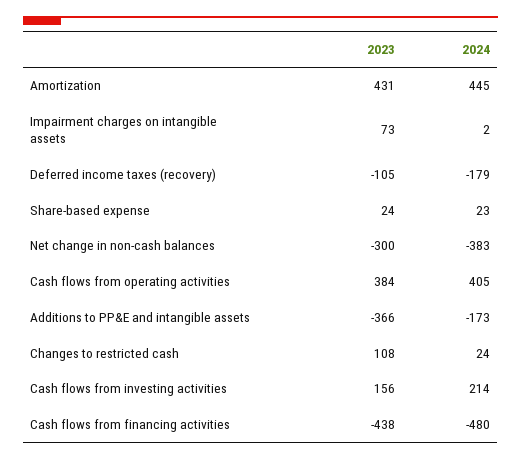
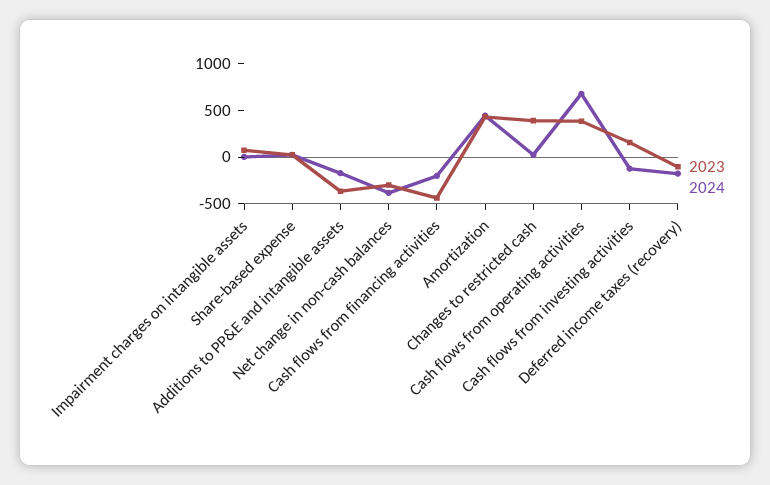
  {
    "2023": {
      "Amortization": 431,
      "Impairment charges on intangible assets": 73,
      "Deferred income taxes (recovery)": -105,
      "Share-based expense": 24,
      "Net change in non-cash balances": -300,
      "Cash flows from operating activities": 384,
      "Additions to PP&E and intangible assets": -366,
-     "Changes to restricted cash": 108,
+     "Changes to restricted cash": 400,
      "Cash flows from investing activities": 156,
      "Cash flows from financing activities": -438
    },
    "2024": {
      "Amortization": 445,
      "Impairment charges on intangible assets": 2,
      "Deferred income taxes (recovery)": -179,
      "Share-based expense": 23,
      "Net change in non-cash balances": -383,
-     "Cash flows from operating activities": 405,
+     "Cash flows from operating activities": 700,
      "Additions to PP&E and intangible assets": -173,
      "Changes to restricted cash": 24,
-     "Cash flows from investing activities": 214,
+     "Cash flows from investing activities": -100,
-     "Cash flows from financing activities": -480
+     "Cash flows from financing activities": -200
    }
  }

